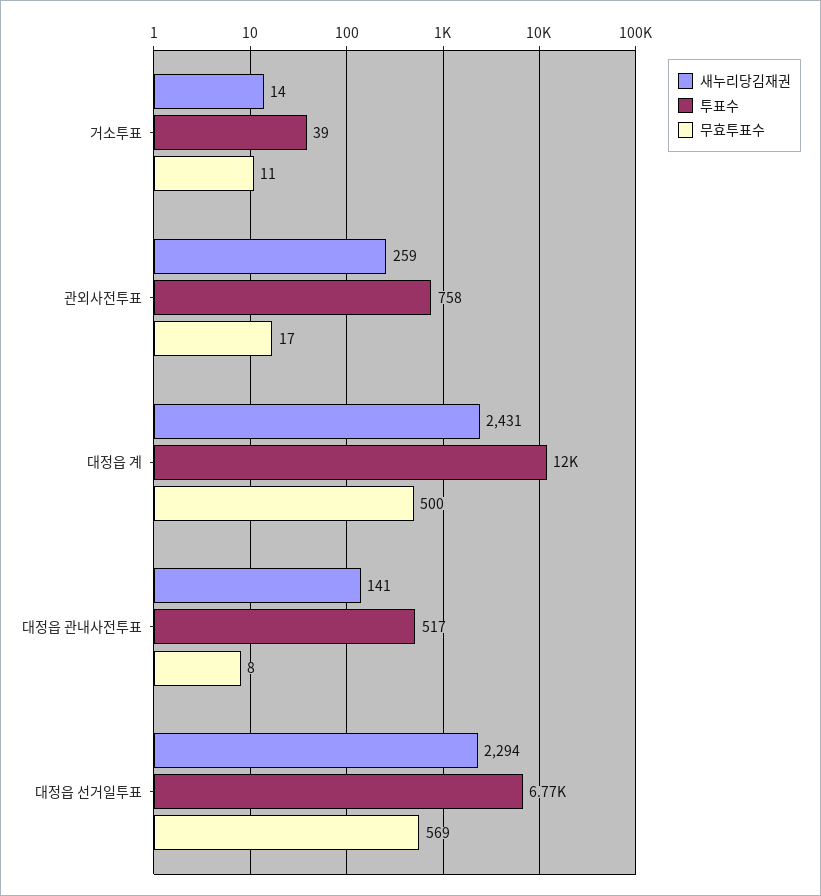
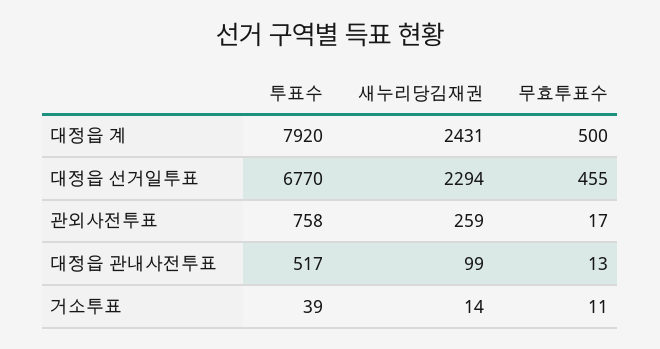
  {
    "새누리당김재권": {
      "거소투표": 14,
      "관외사전투표": 259,
      "대정읍 계": 2431,
-     "대정읍 관내사전투표": 141,
+     "대정읍 관내사전투표": 99,
      "대정읍 선거일투표": 2294
    },
    "투표수": {
      "거소투표": 39,
      "관외사전투표": 758,
-     "대정읍 계": 12000,
+     "대정읍 계": 7920,
      "대정읍 관내사전투표": 517,
      "대정읍 선거일투표": 6770
    },
    "무효투표수": {
      "거소투표": 11,
      "관외사전투표": 17,
      "대정읍 계": 500,
-     "대정읍 관내사전투표": 8,
+     "대정읍 관내사전투표": 13,
-     "대정읍 선거일투표": 569
+     "대정읍 선거일투표": 455
    }
  }

